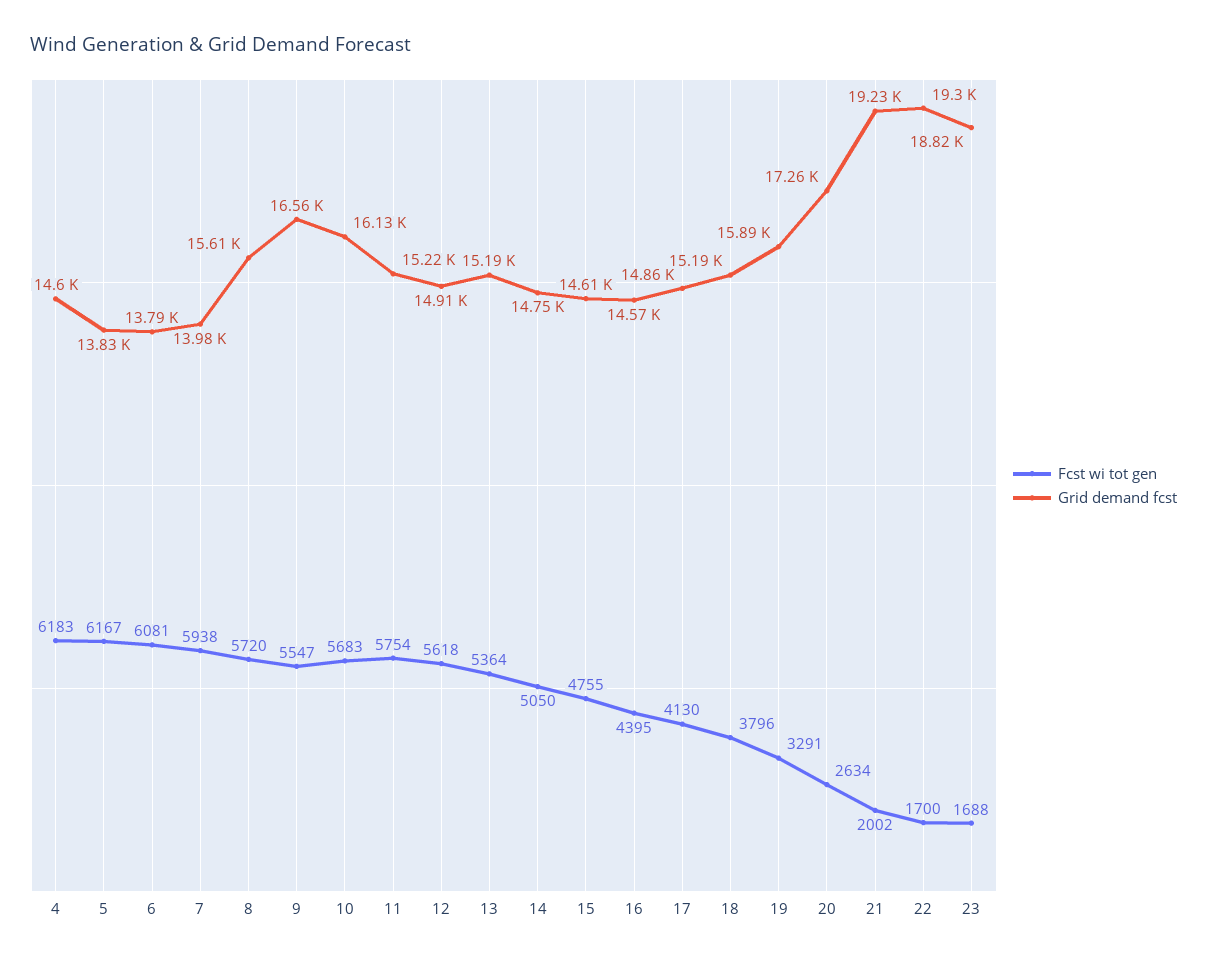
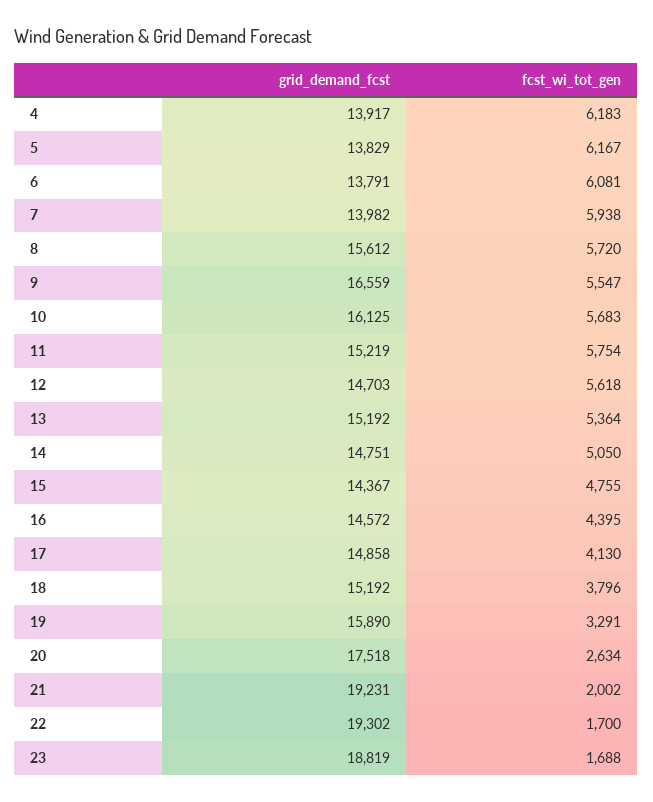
  {
    "Fcst wi tot gen": {
      "4": 6183,
      "5": 6167,
      "6": 6081,
      "7": 5938,
      "8": 5720,
      "9": 5547,
      "10": 5683,
      "11": 5754,
      "12": 5618,
      "13": 5364,
      "14": 5050,
      "15": 4755,
      "16": 4395,
      "17": 4130,
      "18": 3796,
      "19": 3291,
      "20": 2634,
      "21": 2002,
      "22": 1700,
      "23": 1688
    },
    "Grid demand fcst": {
-     "4": 14600,
+     "4": 13917,
      "5": 13829,
      "6": 13791,
      "7": 13982,
      "8": 15612,
      "9": 16559,
      "10": 16125,
      "11": 15219,
-     "12": 14910,
+     "12": 14703,
      "13": 15192,
      "14": 14751,
-     "15": 14610,
+     "15": 14367,
      "16": 14572,
      "17": 14858,
      "18": 15192,
      "19": 15890,
-     "20": 17260,
+     "20": 17518,
      "21": 19231,
      "22": 19302,
      "23": 18819
    }
  }

